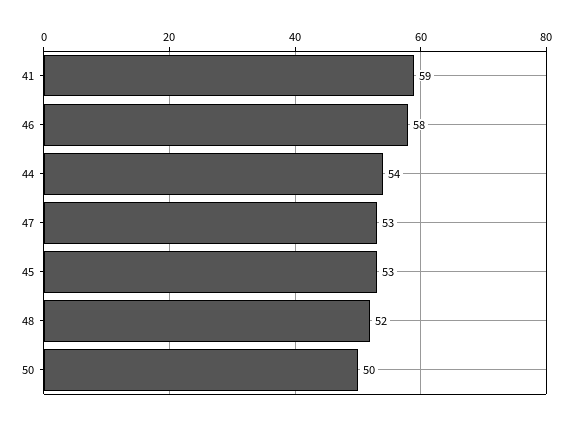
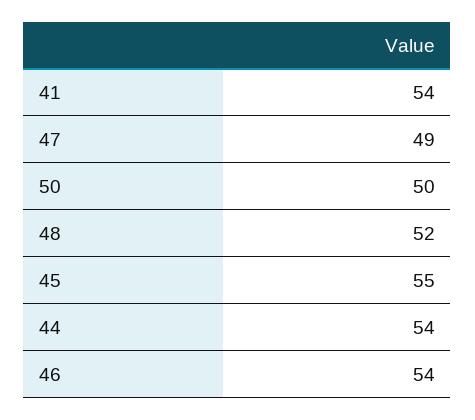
  {
-   "41": 59,
+   "41": 54,
-   "46": 58,
+   "46": 54,
    "44": 54,
-   "47": 53,
+   "47": 49,
-   "45": 53,
+   "45": 55,
    "48": 52,
    "50": 50
  }

